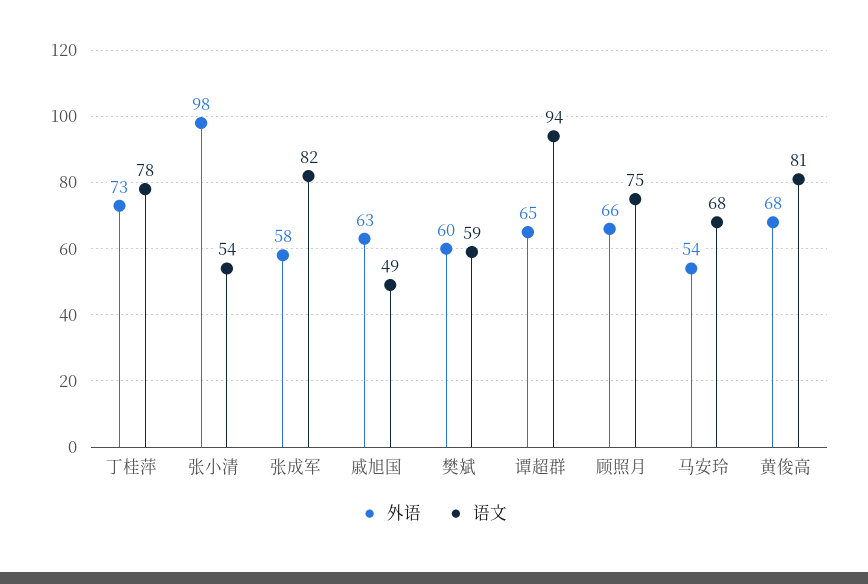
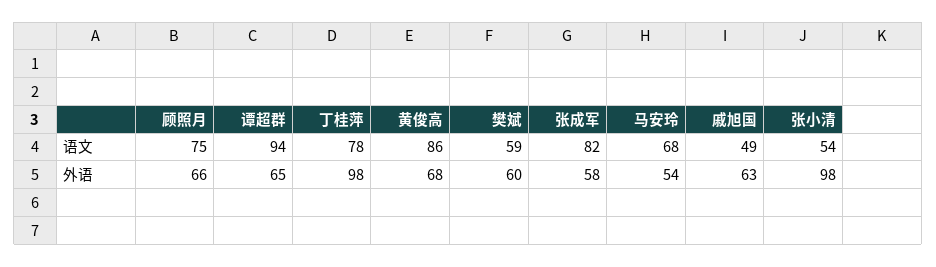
  {
    "外语": {
-     "丁桂萍": 73,
+     "丁桂萍": 98,
      "张小清": 98,
      "张成军": 58,
      "戚旭国": 63,
      "樊斌": 60,
      "谭超群": 65,
      "顾照月": 66,
      "马安玲": 54,
      "黄俊高": 68
    },
    "语文": {
      "丁桂萍": 78,
      "张小清": 54,
      "张成军": 82,
      "戚旭国": 49,
      "樊斌": 59,
      "谭超群": 94,
      "顾照月": 75,
      "马安玲": 68,
-     "黄俊高": 81
+     "黄俊高": 86
    }
  }

